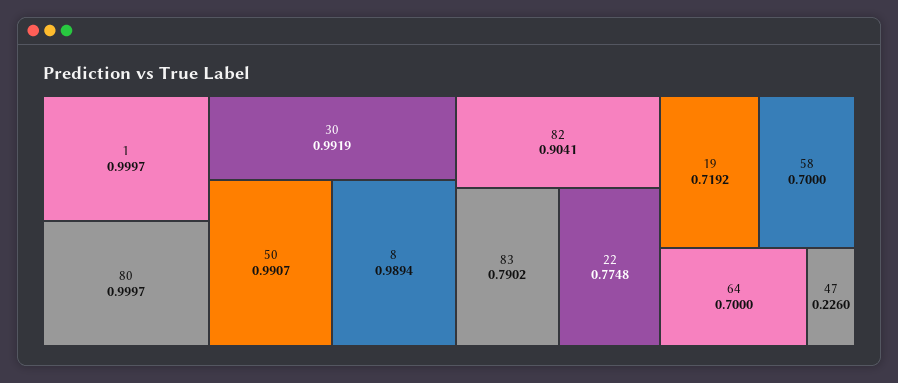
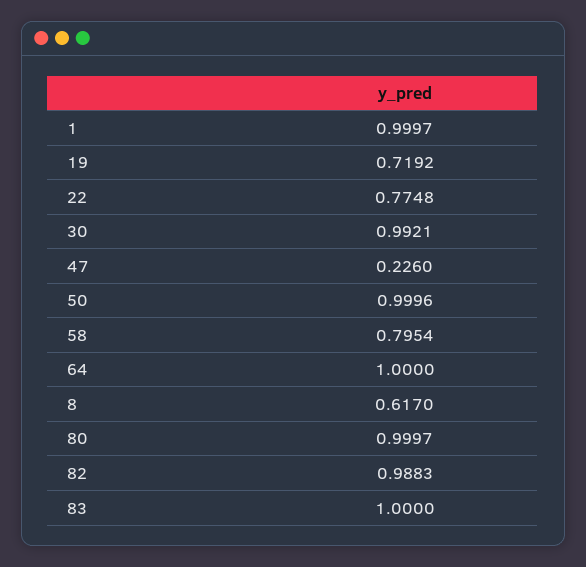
  {
    "1": 0.9997,
    "80": 0.9997,
-   "30": 0.9919,
+   "30": 0.9921,
-   "50": 0.9907,
+   "50": 0.9996,
-   "8": 0.9894,
+   "8": 0.617,
-   "82": 0.9041,
+   "82": 0.9883,
-   "83": 0.7902,
+   "83": 1,
    "22": 0.7748,
    "19": 0.7192,
-   "58": 0.7,
+   "58": 0.7954,
-   "64": 0.7,
+   "64": 1,
    "47": 0.226
  }

